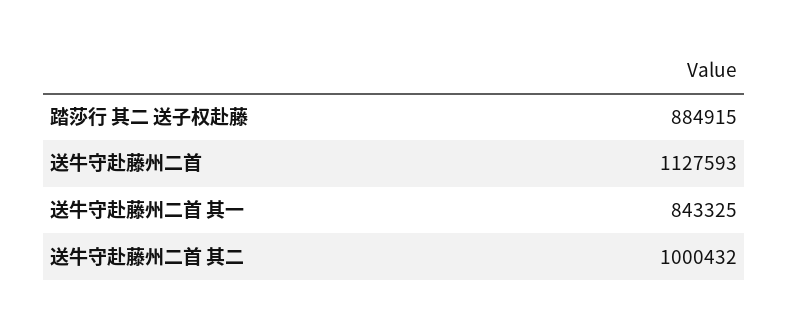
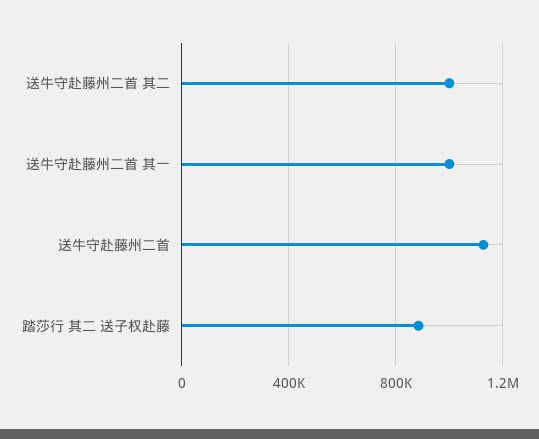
  {
    "踏莎行 其二 送子权赴藤": 884915,
    "送牛守赴藤州二首": 1127593,
-   "送牛守赴藤州二首 其一": 843325,
+   "送牛守赴藤州二首 其一": 1000000,
    "送牛守赴藤州二首 其二": 1000432
  }

